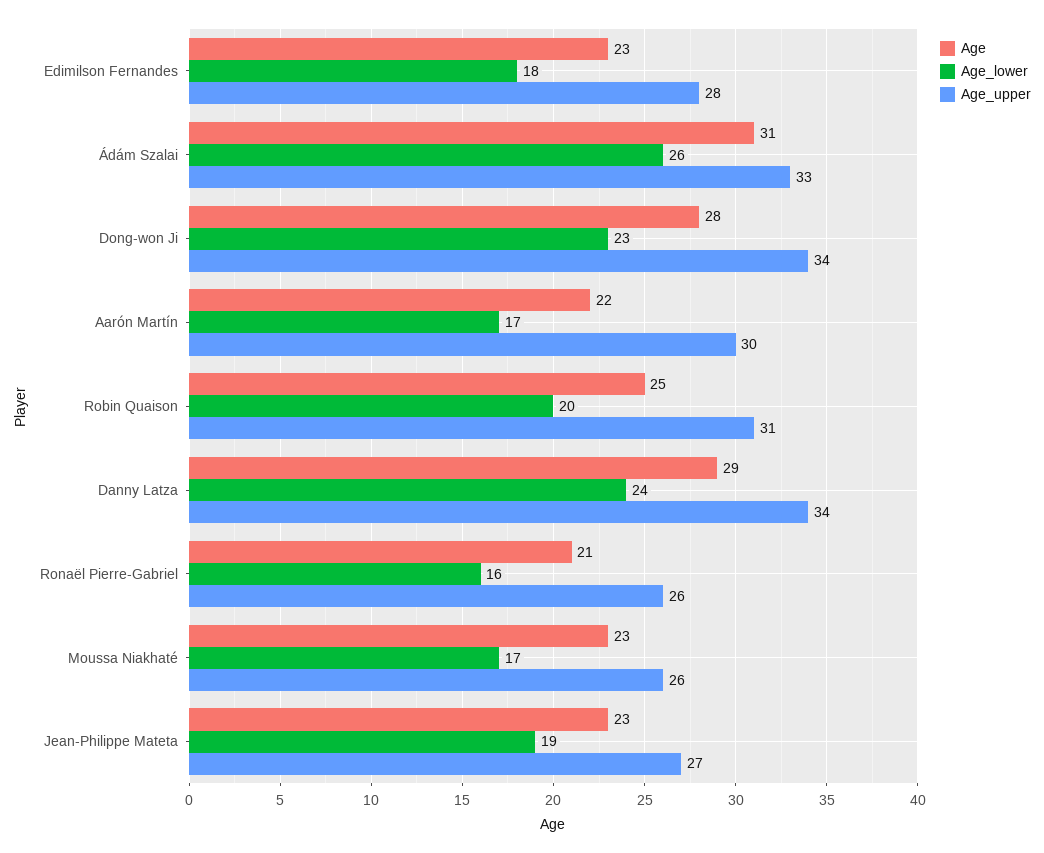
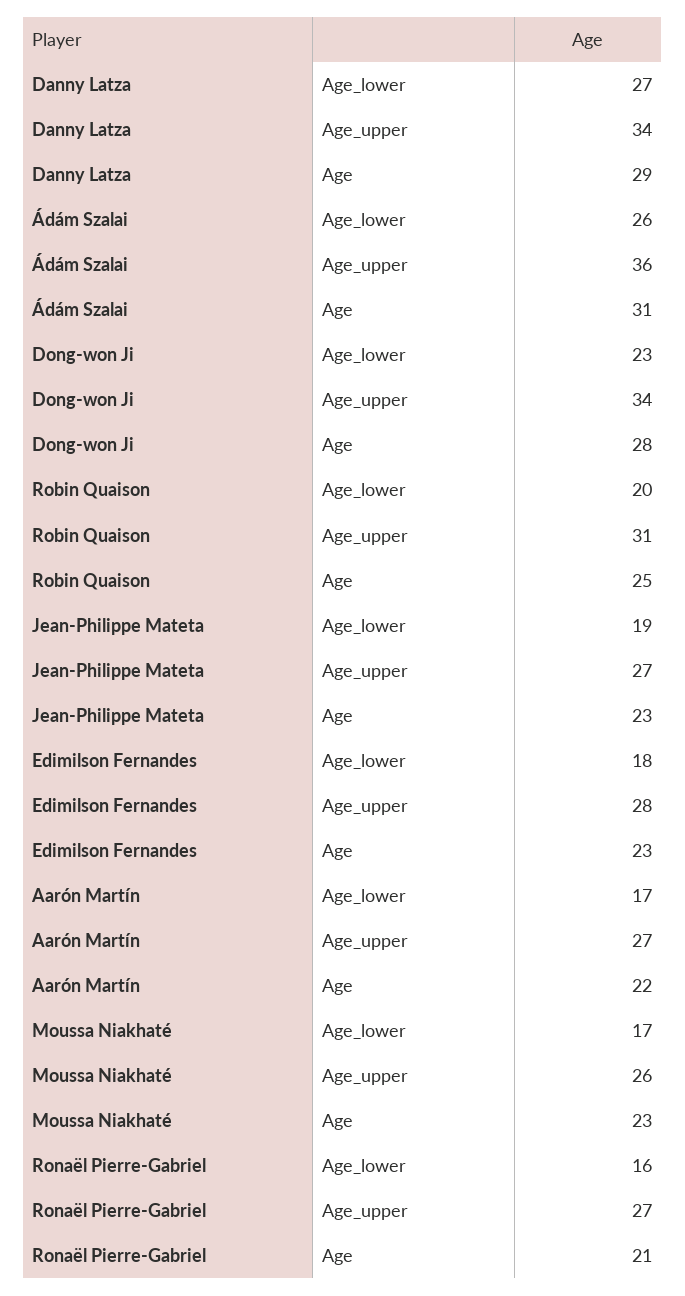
  {
    "Age": {
      "Edimilson Fernandes": 23,
      "Ádám Szalai": 31,
      "Dong-won Ji": 28,
      "Aarón Martín": 22,
      "Robin Quaison": 25,
      "Danny Latza": 29,
      "Ronaël Pierre-Gabriel": 21,
      "Moussa Niakhaté": 23,
      "Jean-Philippe Mateta": 23
    },
    "Age_lower": {
      "Edimilson Fernandes": 18,
      "Ádám Szalai": 26,
      "Dong-won Ji": 23,
      "Aarón Martín": 17,
      "Robin Quaison": 20,
-     "Danny Latza": 24,
+     "Danny Latza": 27,
      "Ronaël Pierre-Gabriel": 16,
      "Moussa Niakhaté": 17,
      "Jean-Philippe Mateta": 19
    },
    "Age_upper": {
      "Edimilson Fernandes": 28,
-     "Ádám Szalai": 33,
+     "Ádám Szalai": 36,
      "Dong-won Ji": 34,
-     "Aarón Martín": 30,
+     "Aarón Martín": 27,
      "Robin Quaison": 31,
      "Danny Latza": 34,
-     "Ronaël Pierre-Gabriel": 26,
+     "Ronaël Pierre-Gabriel": 27,
      "Moussa Niakhaté": 26,
      "Jean-Philippe Mateta": 27
    }
  }

